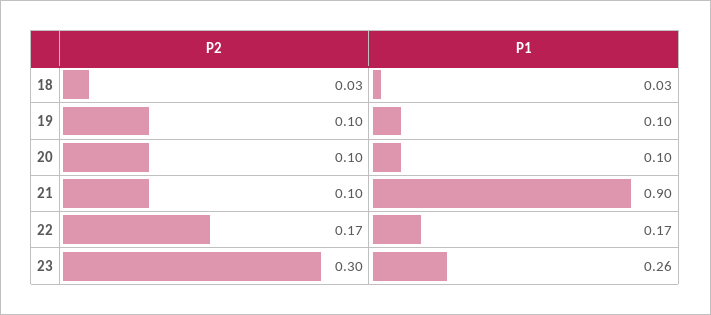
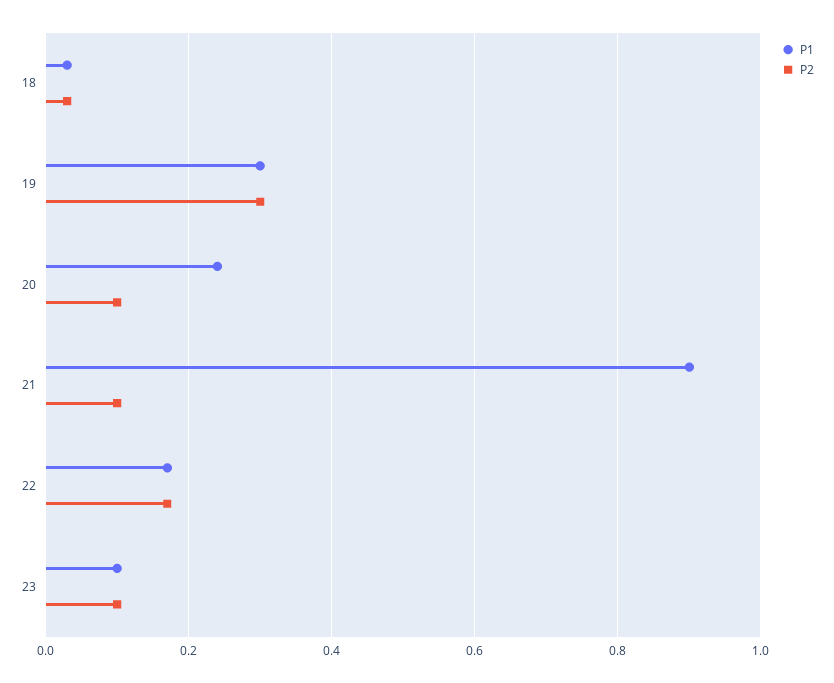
  {
    "P2": {
      "18": 0.03,
-     "19": 0.1,
+     "19": 0.3,
      "20": 0.1,
      "21": 0.1,
      "22": 0.17,
-     "23": 0.3
+     "23": 0.1
    },
    "P1": {
      "18": 0.03,
-     "19": 0.1,
+     "19": 0.3,
-     "20": 0.1,
+     "20": 0.25,
      "21": 0.9,
      "22": 0.17,
-     "23": 0.26
+     "23": 0.1
    }
  }

